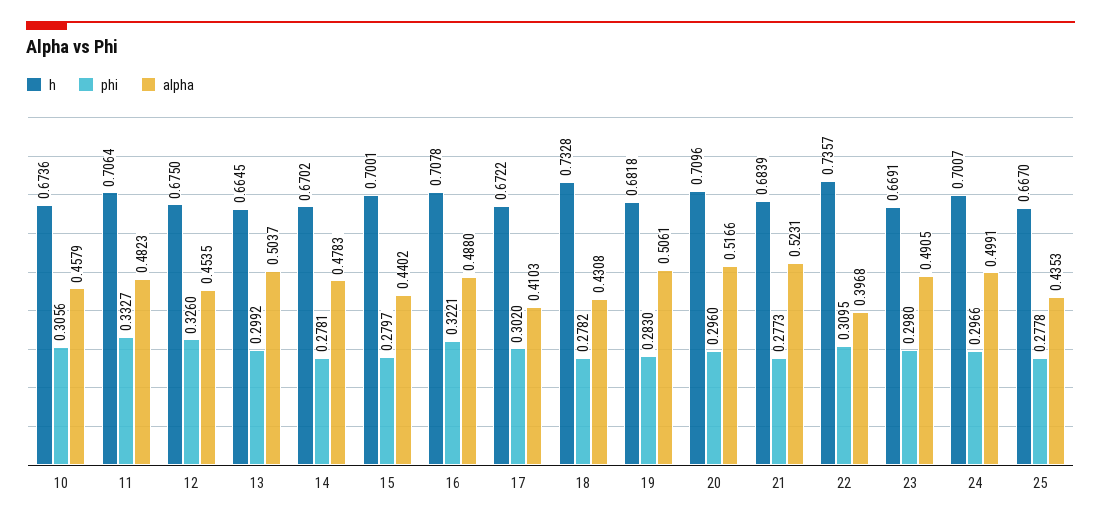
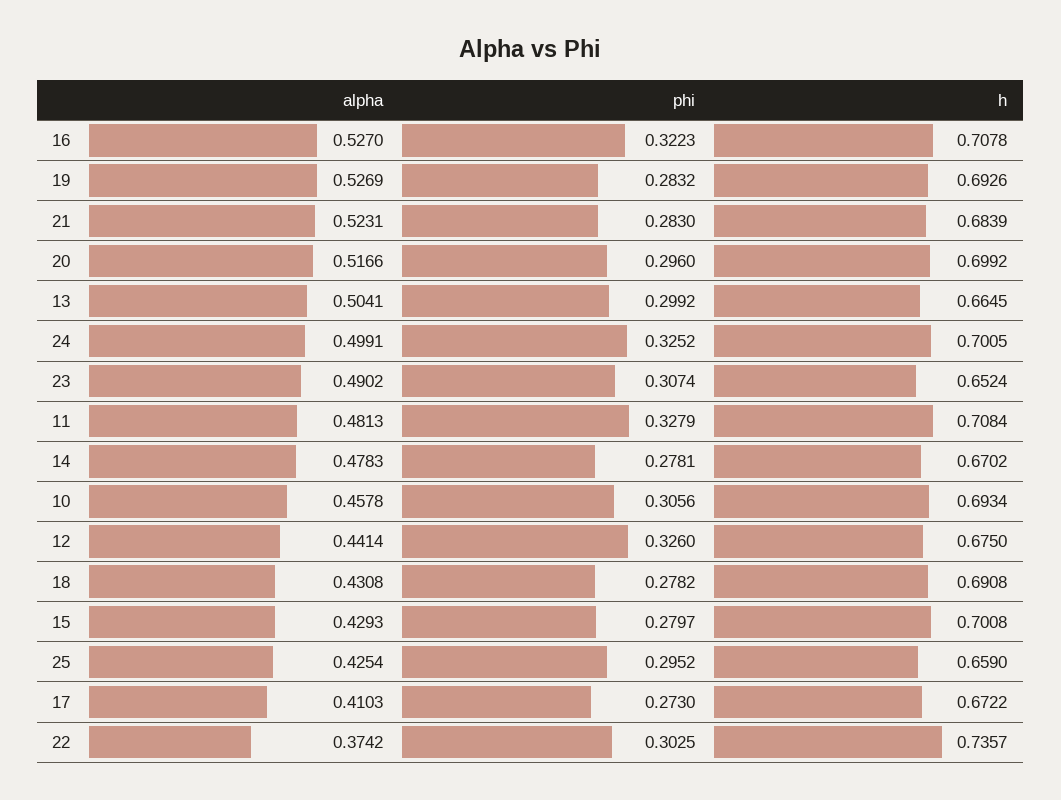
  {
    "h": {
-     "10": 0.6736,
+     "10": 0.6934,
-     "11": 0.7064,
+     "11": 0.7084,
      "12": 0.675,
      "13": 0.6645,
      "14": 0.6702,
-     "15": 0.7001,
+     "15": 0.7008,
      "16": 0.7078,
      "17": 0.6722,
-     "18": 0.7328,
+     "18": 0.6908,
-     "19": 0.6818,
+     "19": 0.6926,
-     "20": 0.7096,
+     "20": 0.6992,
      "21": 0.6839,
      "22": 0.7357,
-     "23": 0.6691,
+     "23": 0.6524,
-     "24": 0.7007,
+     "24": 0.7005,
-     "25": 0.667
+     "25": 0.659
    },
    "phi": {
      "10": 0.3056,
-     "11": 0.3327,
+     "11": 0.3279,
      "12": 0.326,
      "13": 0.2992,
      "14": 0.2781,
      "15": 0.2797,
-     "16": 0.3221,
+     "16": 0.3223,
-     "17": 0.302,
+     "17": 0.273,
      "18": 0.2782,
-     "19": 0.283,
+     "19": 0.2832,
      "20": 0.296,
-     "21": 0.2773,
+     "21": 0.283,
-     "22": 0.3095,
+     "22": 0.3025,
-     "23": 0.298,
+     "23": 0.3074,
-     "24": 0.2966,
+     "24": 0.3252,
-     "25": 0.2778
+     "25": 0.2952
    },
    "alpha": {
-     "10": 0.4579,
+     "10": 0.4578,
-     "11": 0.4823,
+     "11": 0.4813,
-     "12": 0.4535,
+     "12": 0.4414,
-     "13": 0.5037,
+     "13": 0.5041,
      "14": 0.4783,
-     "15": 0.4402,
+     "15": 0.4293,
-     "16": 0.488,
+     "16": 0.527,
      "17": 0.4103,
      "18": 0.4308,
-     "19": 0.5061,
+     "19": 0.5269,
      "20": 0.5166,
      "21": 0.5231,
-     "22": 0.3968,
+     "22": 0.3742,
-     "23": 0.4905,
+     "23": 0.4902,
      "24": 0.4991,
-     "25": 0.4353
+     "25": 0.4254
    }
  }

